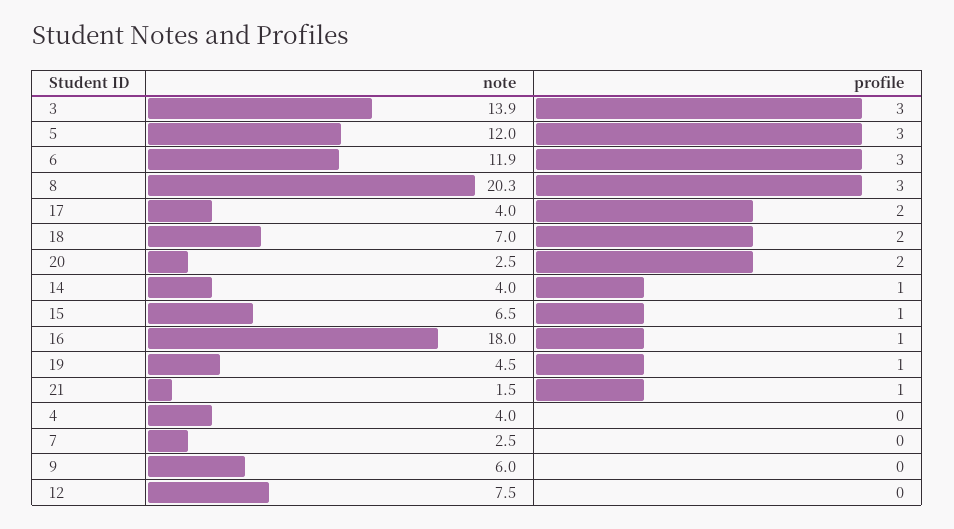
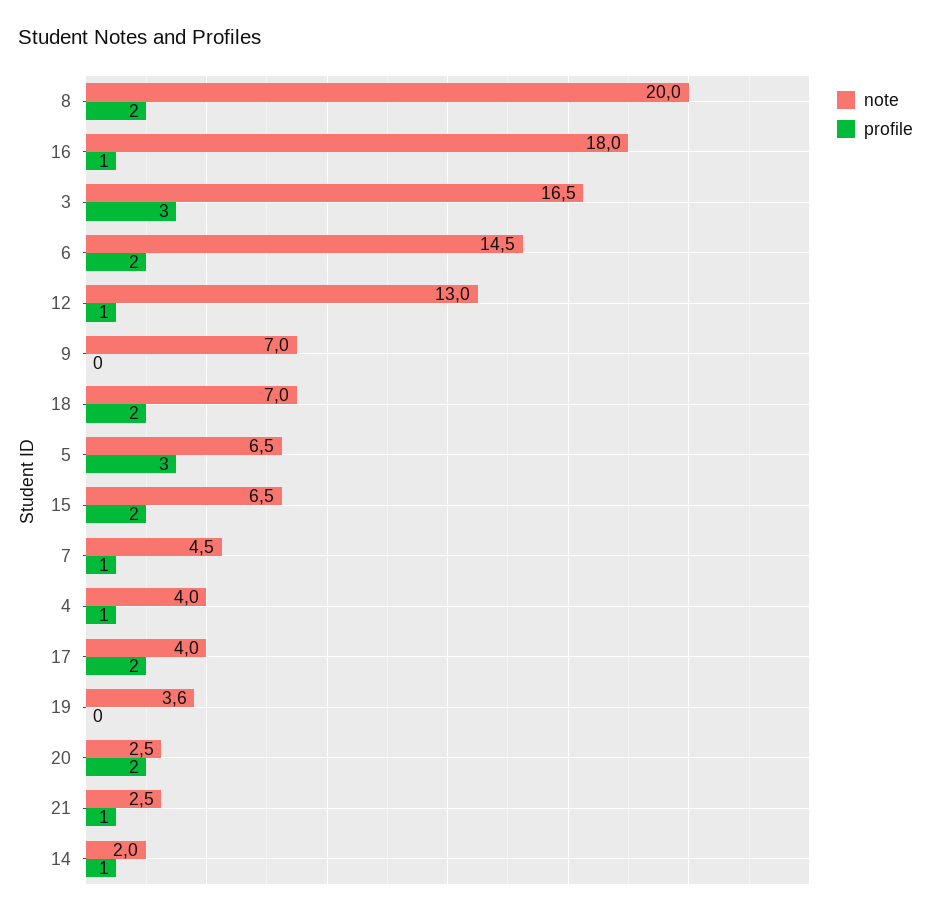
  {
    "note": {
-     "3": 13.9,
+     "3": 16.5,
-     "5": 12,
+     "5": 6.5,
-     "6": 11.9,
+     "6": 14.5,
-     "8": 20.3,
+     "8": 20,
      "17": 4,
      "18": 7,
      "20": 2.5,
-     "14": 4,
+     "14": 2,
      "15": 6.5,
      "16": 18,
-     "19": 4.5,
+     "19": 3.6,
-     "21": 1.5,
+     "21": 2.5,
      "4": 4,
-     "7": 2.5,
+     "7": 4.5,
-     "9": 6,
+     "9": 7,
-     "12": 7.5
+     "12": 13
    },
    "profile": {
      "3": 3,
      "5": 3,
-     "6": 3,
+     "6": 2,
-     "8": 3,
+     "8": 2,
      "17": 2,
      "18": 2,
      "20": 2,
      "14": 1,
-     "15": 1,
+     "15": 2,
      "16": 1,
-     "19": 1,
+     "19": 0,
      "21": 1,
-     "4": 0,
+     "4": 1,
-     "7": 0,
+     "7": 1,
      "9": 0,
-     "12": 0
+     "12": 1
    }
  }

